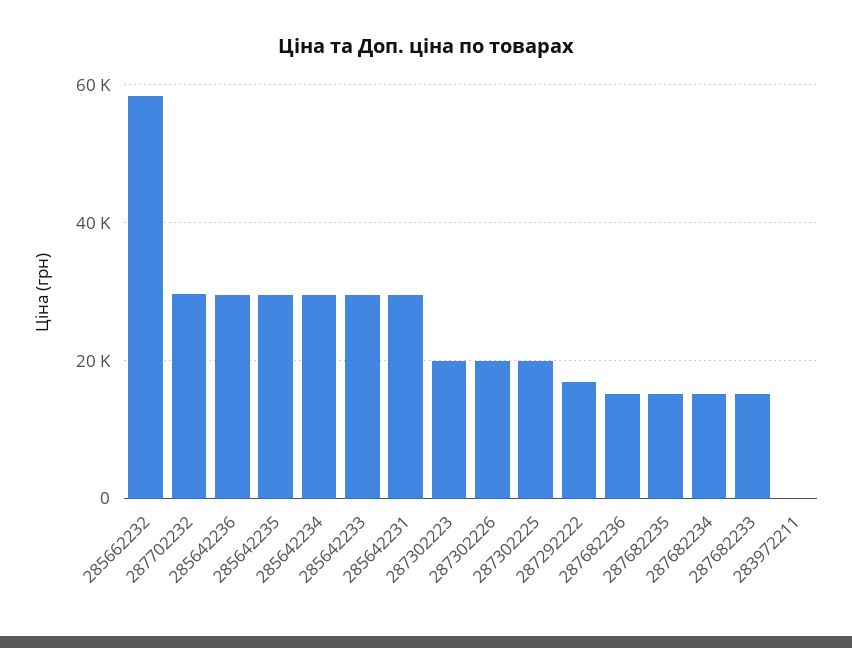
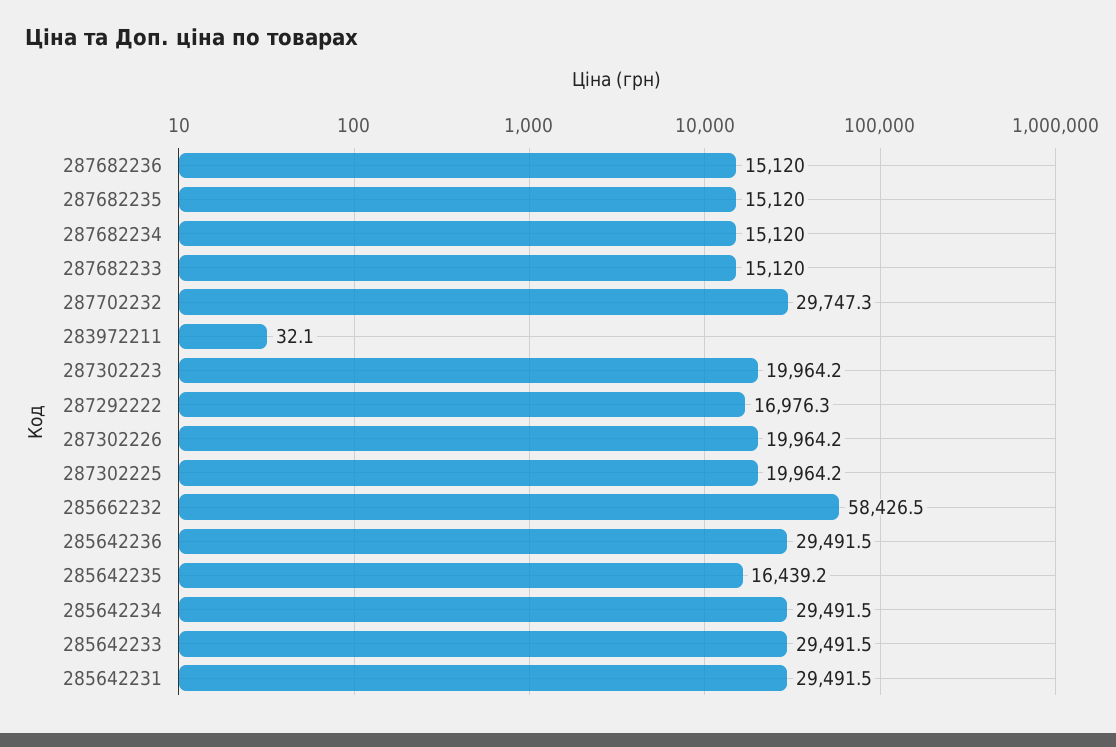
  {
    "285662232": 58426.5,
    "287702232": 29747.3,
    "285642236": 29491.5,
-   "285642235": 30000,
+   "285642235": 16439.2,
    "285642234": 29491.5,
    "285642233": 29491.5,
    "285642231": 29491.5,
    "287302223": 19964.2,
    "287302226": 19964.2,
    "287302225": 19964.2,
    "287292222": 16976.3,
    "287682236": 15120,
    "287682235": 15120,
    "287682234": 15120,
    "287682233": 15120,
    "283972211": 32.1
  }

